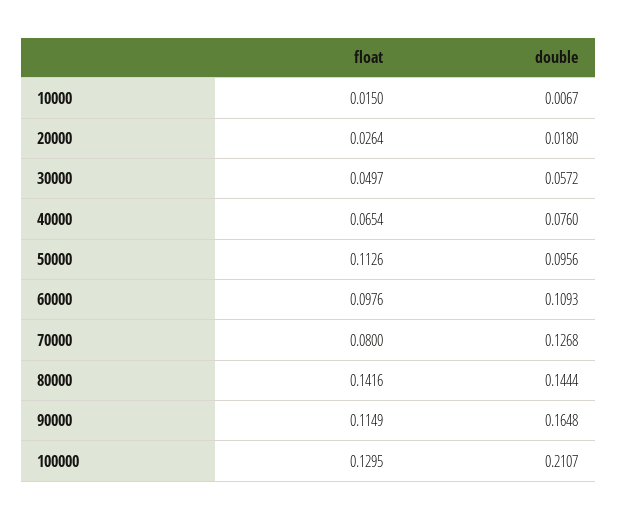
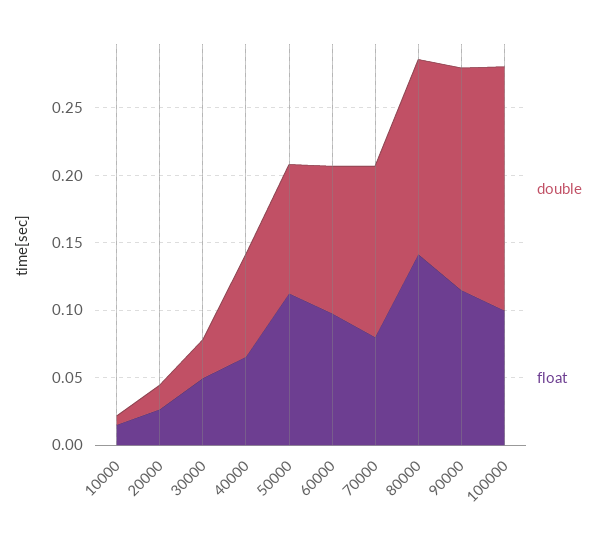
  {
    "float": {
      "10000": 0.015,
      "20000": 0.0264,
      "30000": 0.0497,
      "40000": 0.0654,
      "50000": 0.1126,
      "60000": 0.0976,
      "70000": 0.08,
      "80000": 0.1416,
      "90000": 0.1149,
-     "100000": 0.1295
+     "100000": 0.1
    },
    "double": {
      "10000": 0.0067,
      "20000": 0.018,
-     "30000": 0.0572,
+     "30000": 0.03,
      "40000": 0.076,
      "50000": 0.0956,
      "60000": 0.1093,
      "70000": 0.1268,
      "80000": 0.1444,
      "90000": 0.1648,
-     "100000": 0.2107
+     "100000": 0.18
    }
  }

